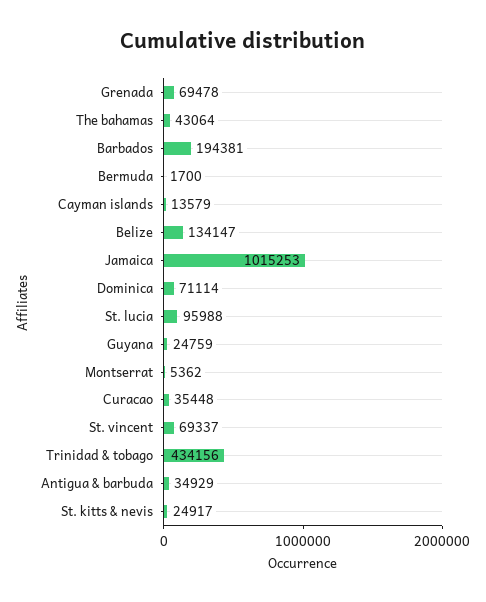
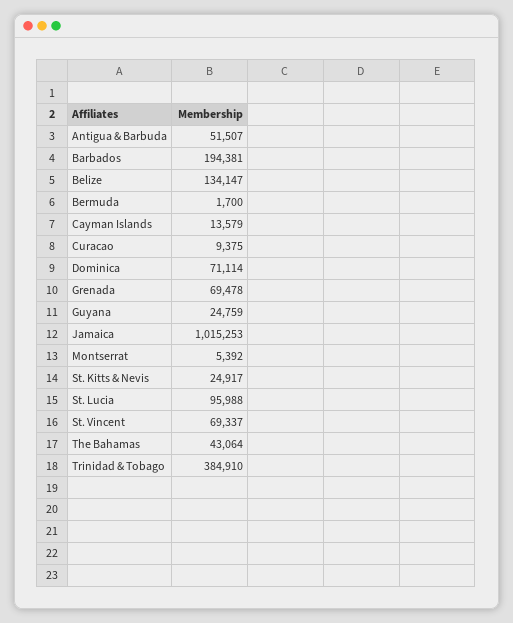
  {
    "Grenada": 69478,
    "The bahamas": 43064,
    "Barbados": 194381,
    "Bermuda": 1700,
    "Cayman islands": 13579,
    "Belize": 134147,
    "Jamaica": 1015253,
    "Dominica": 71114,
    "St. lucia": 95988,
    "Guyana": 24759,
-   "Montserrat": 5362,
+   "Montserrat": 5392,
-   "Curacao": 35448,
+   "Curacao": 9375,
    "St. vincent": 69337,
-   "Trinidad & tobago": 434156,
+   "Trinidad & tobago": 384910,
-   "Antigua & barbuda": 34929,
+   "Antigua & barbuda": 51507,
    "St. kitts & nevis": 24917
  }

